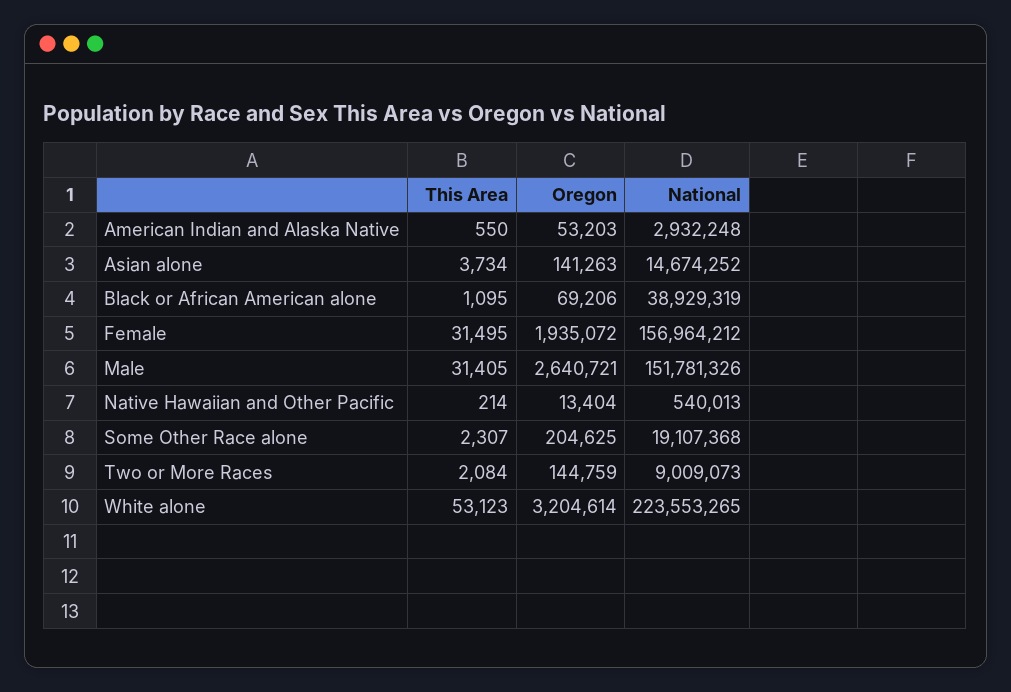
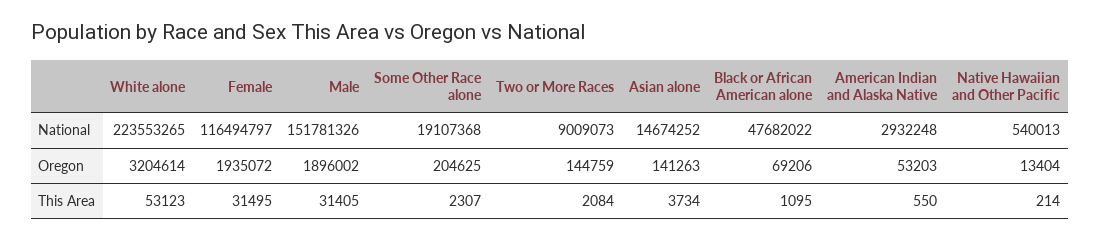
  {
    "This Area": {
      "American Indian and Alaska Native": 550,
      "Asian alone": 3734,
      "Black or African American alone": 1095,
      "Female": 31495,
      "Male": 31405,
      "Native Hawaiian and Other Pacific": 214,
      "Some Other Race alone": 2307,
      "Two or More Races": 2084,
      "White alone": 53123
    },
    "Oregon": {
      "American Indian and Alaska Native": 53203,
      "Asian alone": 141263,
      "Black or African American alone": 69206,
      "Female": 1935072,
-     "Male": 2640721,
+     "Male": 1896002,
      "Native Hawaiian and Other Pacific": 13404,
      "Some Other Race alone": 204625,
      "Two or More Races": 144759,
      "White alone": 3204614
    },
    "National": {
      "American Indian and Alaska Native": 2932248,
      "Asian alone": 14674252,
-     "Black or African American alone": 38929319,
+     "Black or African American alone": 47682022,
-     "Female": 156964212,
+     "Female": 116494797,
      "Male": 151781326,
      "Native Hawaiian and Other Pacific": 540013,
      "Some Other Race alone": 19107368,
      "Two or More Races": 9009073,
      "White alone": 223553265
    }
  }

